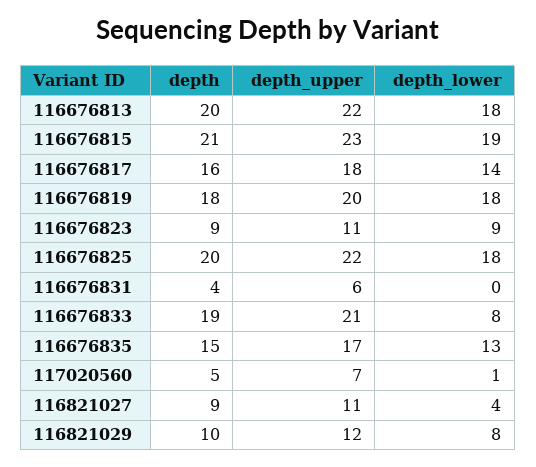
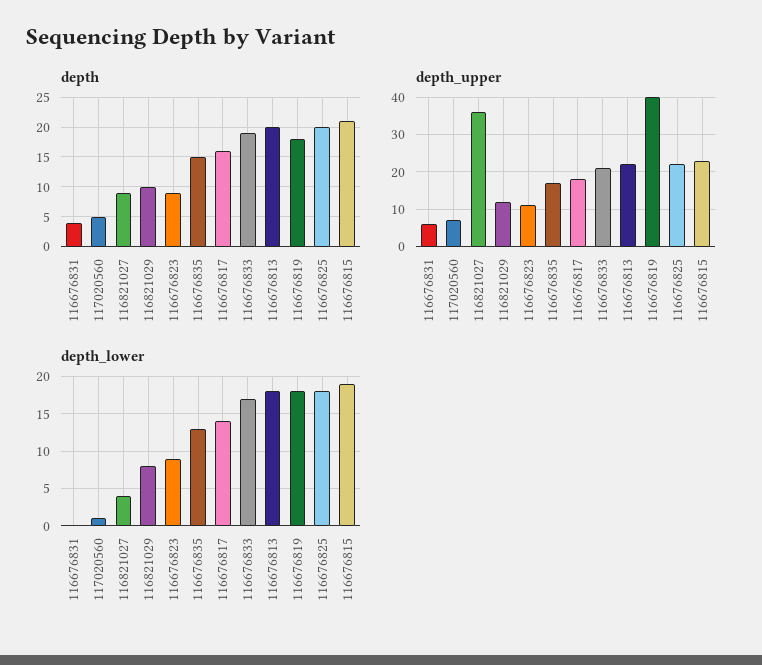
  {
    "depth": {
      "116676813": 20,
      "116676815": 21,
      "116676817": 16,
      "116676819": 18,
      "116676823": 9,
      "116676825": 20,
      "116676831": 4,
      "116676833": 19,
      "116676835": 15,
      "117020560": 5,
      "116821027": 9,
      "116821029": 10
    },
    "depth_upper": {
      "116676813": 22,
      "116676815": 23,
      "116676817": 18,
-     "116676819": 20,
+     "116676819": 40,
      "116676823": 11,
      "116676825": 22,
      "116676831": 6,
      "116676833": 21,
      "116676835": 17,
      "117020560": 7,
-     "116821027": 11,
+     "116821027": 35,
      "116821029": 12
    },
    "depth_lower": {
      "116676813": 18,
      "116676815": 19,
      "116676817": 14,
      "116676819": 18,
      "116676823": 9,
      "116676825": 18,
      "116676831": 0,
-     "116676833": 8,
+     "116676833": 17,
      "116676835": 13,
      "117020560": 1,
      "116821027": 4,
      "116821029": 8
    }
  }

